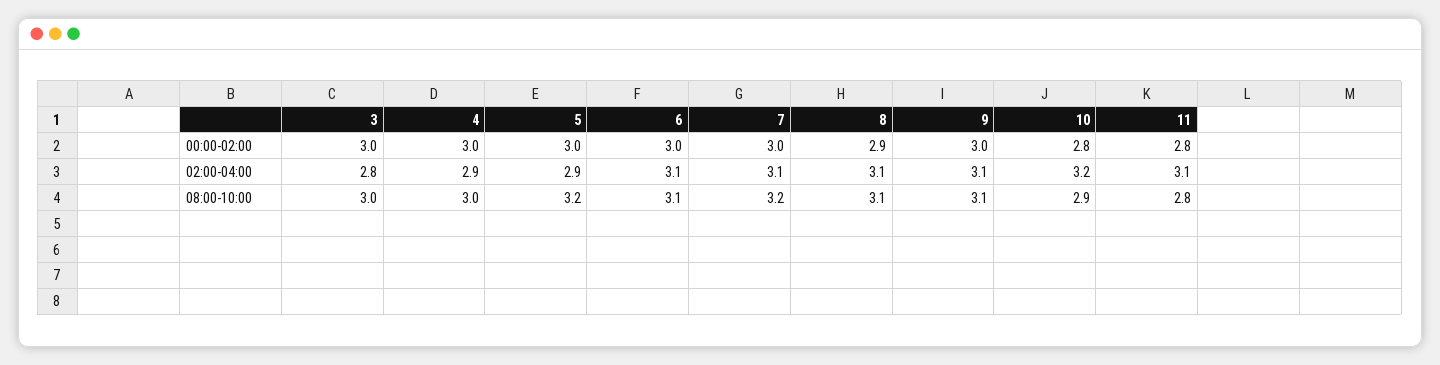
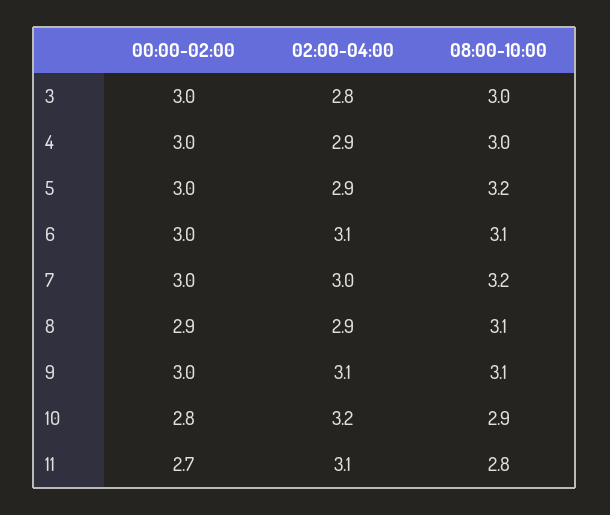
  {
    "3": {
      "00:00-02:00": 3,
      "02:00-04:00": 2.8,
      "08:00-10:00": 3
    },
    "4": {
      "00:00-02:00": 3,
      "02:00-04:00": 2.9,
      "08:00-10:00": 3
    },
    "5": {
      "00:00-02:00": 3,
      "02:00-04:00": 2.9,
      "08:00-10:00": 3.2
    },
    "6": {
      "00:00-02:00": 3,
      "02:00-04:00": 3.1,
      "08:00-10:00": 3.1
    },
    "7": {
      "00:00-02:00": 3,
-     "02:00-04:00": 3.1,
+     "02:00-04:00": 3,
      "08:00-10:00": 3.2
    },
    "8": {
      "00:00-02:00": 2.9,
-     "02:00-04:00": 3.1,
+     "02:00-04:00": 2.9,
      "08:00-10:00": 3.1
    },
    "9": {
      "00:00-02:00": 3,
      "02:00-04:00": 3.1,
      "08:00-10:00": 3.1
    },
    "10": {
      "00:00-02:00": 2.8,
      "02:00-04:00": 3.2,
      "08:00-10:00": 2.9
    },
    "11": {
-     "00:00-02:00": 2.8,
+     "00:00-02:00": 2.7,
      "02:00-04:00": 3.1,
      "08:00-10:00": 2.8
    }
  }

